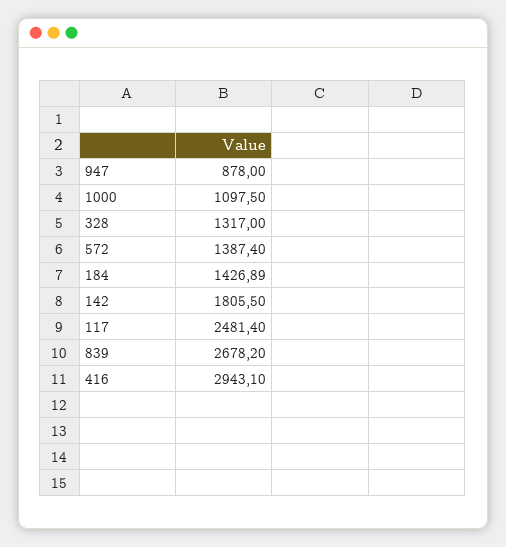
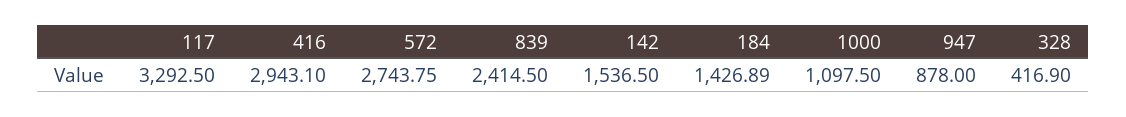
  {
    "947": 878,
    "1000": 1097.5,
-   "328": 1317,
+   "328": 416.9,
-   "572": 1387.4,
+   "572": 2743.75,
    "184": 1426.89,
-   "142": 1805.5,
+   "142": 1536.5,
-   "117": 2481.4,
+   "117": 3292.5,
-   "839": 2678.2,
+   "839": 2414.5,
    "416": 2943.1
  }

